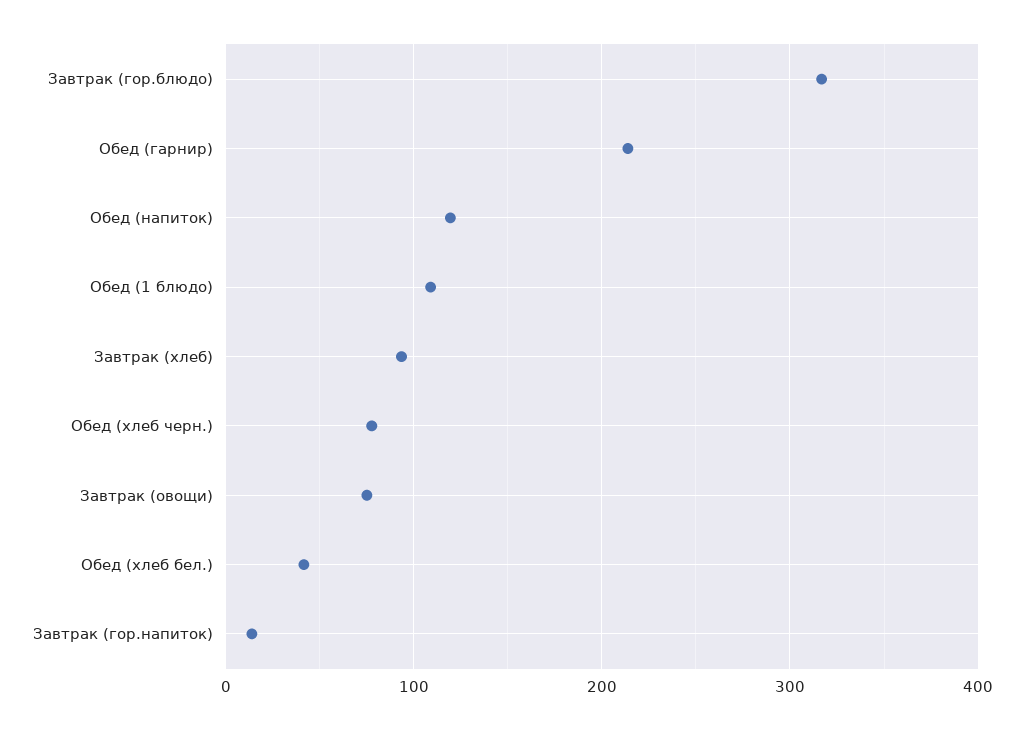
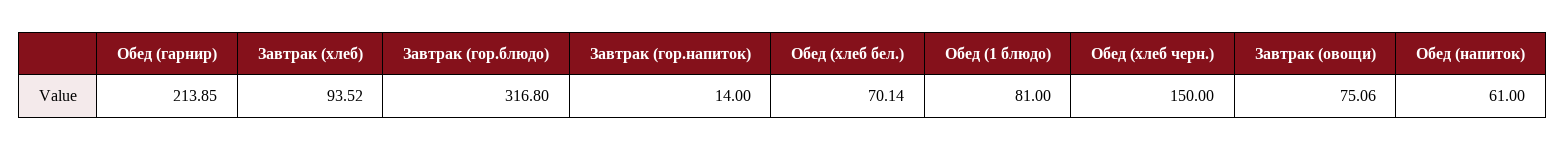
  {
    "Завтрак (гор.блюдо)": 316.8,
    "Обед (гарнир)": 213.85,
-   "Обед (напиток)": 120,
+   "Обед (напиток)": 61,
-   "Обед (1 блюдо)": 110,
+   "Обед (1 блюдо)": 81,
    "Завтрак (хлеб)": 93.52,
-   "Обед (хлеб черн.)": 80,
+   "Обед (хлеб черн.)": 150,
    "Завтрак (овощи)": 75.06,
-   "Обед (хлеб бел.)": 40,
+   "Обед (хлеб бел.)": 70.14,
    "Завтрак (гор.напиток)": 14
  }

